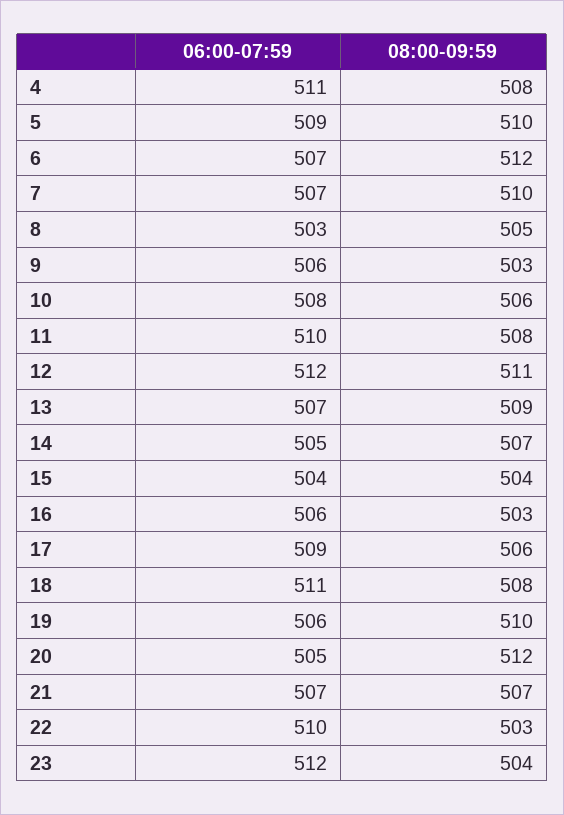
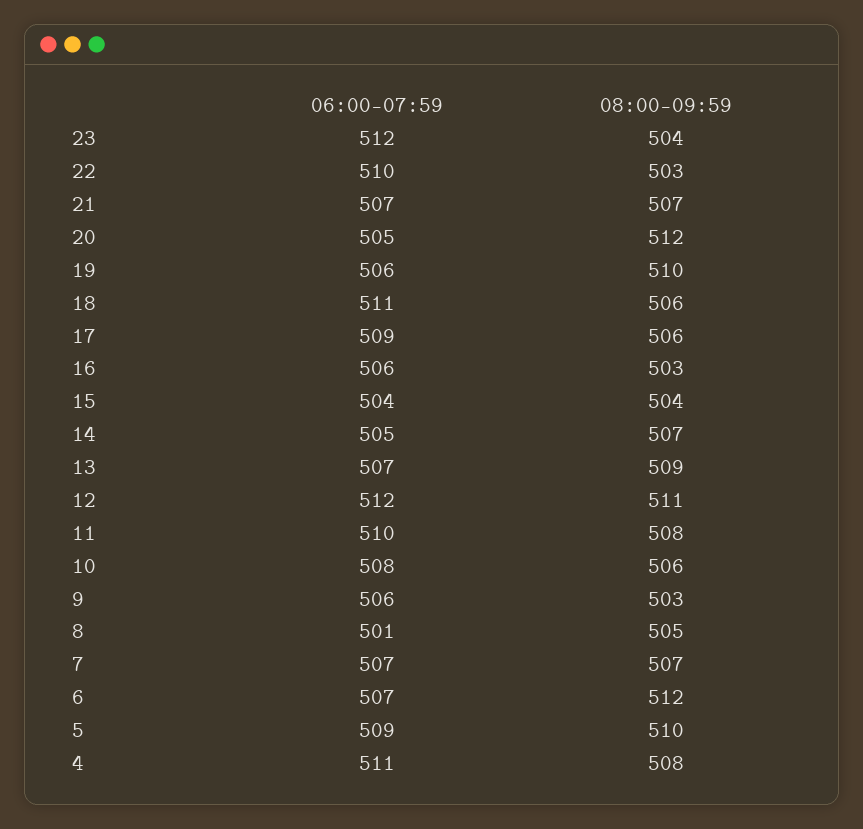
  {
    "06:00-07:59": {
      "4": 511,
      "5": 509,
      "6": 507,
      "7": 507,
-     "8": 503,
+     "8": 501,
      "9": 506,
      "10": 508,
      "11": 510,
      "12": 512,
      "13": 507,
      "14": 505,
      "15": 504,
      "16": 506,
      "17": 509,
      "18": 511,
      "19": 506,
      "20": 505,
      "21": 507,
      "22": 510,
      "23": 512
    },
    "08:00-09:59": {
      "4": 508,
      "5": 510,
      "6": 512,
-     "7": 510,
+     "7": 507,
      "8": 505,
      "9": 503,
      "10": 506,
      "11": 508,
      "12": 511,
      "13": 509,
      "14": 507,
      "15": 504,
      "16": 503,
      "17": 506,
-     "18": 508,
+     "18": 506,
      "19": 510,
      "20": 512,
      "21": 507,
      "22": 503,
      "23": 504
    }
  }

